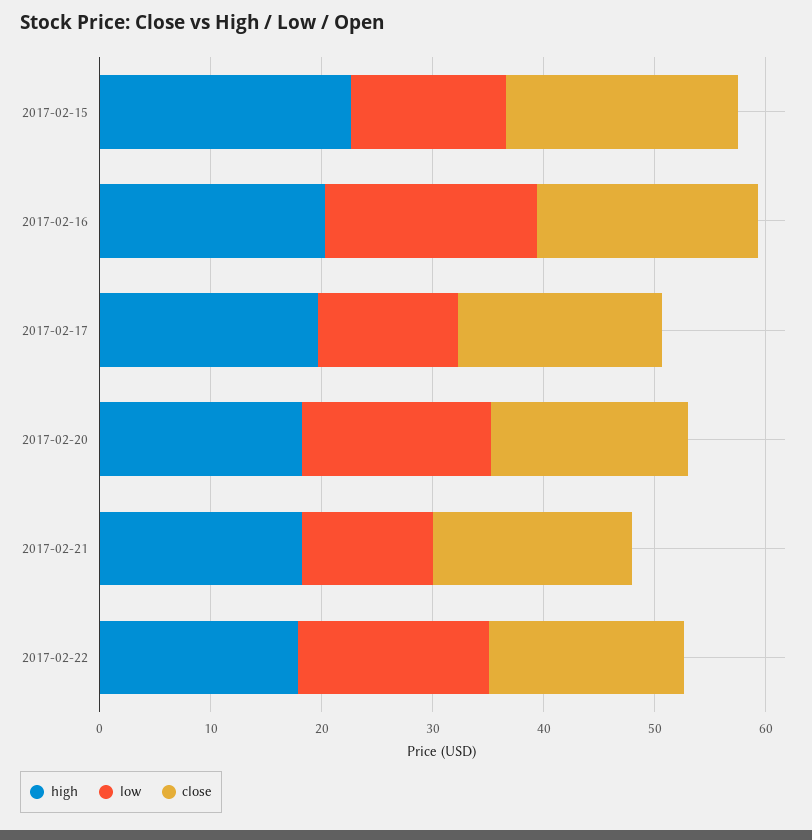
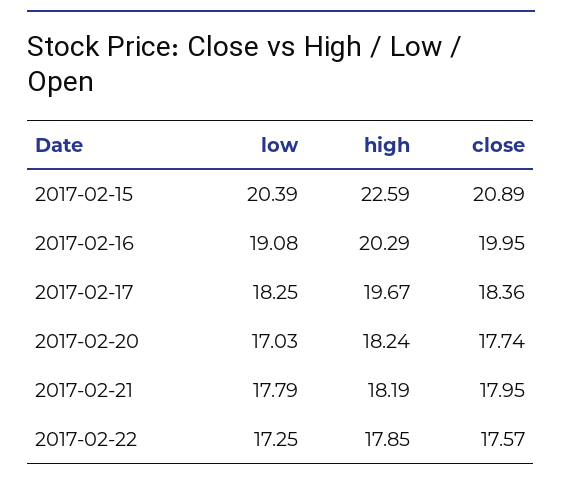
  {
    "high": {
      "2017-02-15": 22.59,
      "2017-02-16": 20.29,
      "2017-02-17": 19.67,
      "2017-02-20": 18.24,
      "2017-02-21": 18.19,
      "2017-02-22": 17.85
    },
    "low": {
-     "2017-02-15": 14,
+     "2017-02-15": 20.39,
      "2017-02-16": 19.08,
-     "2017-02-17": 12,
+     "2017-02-17": 18.25,
      "2017-02-20": 17.03,
-     "2017-02-21": 12,
+     "2017-02-21": 17.79,
      "2017-02-22": 17.25
    },
    "close": {
      "2017-02-15": 20.89,
      "2017-02-16": 19.95,
      "2017-02-17": 18.36,
      "2017-02-20": 17.74,
      "2017-02-21": 17.95,
      "2017-02-22": 17.57
    }
  }

